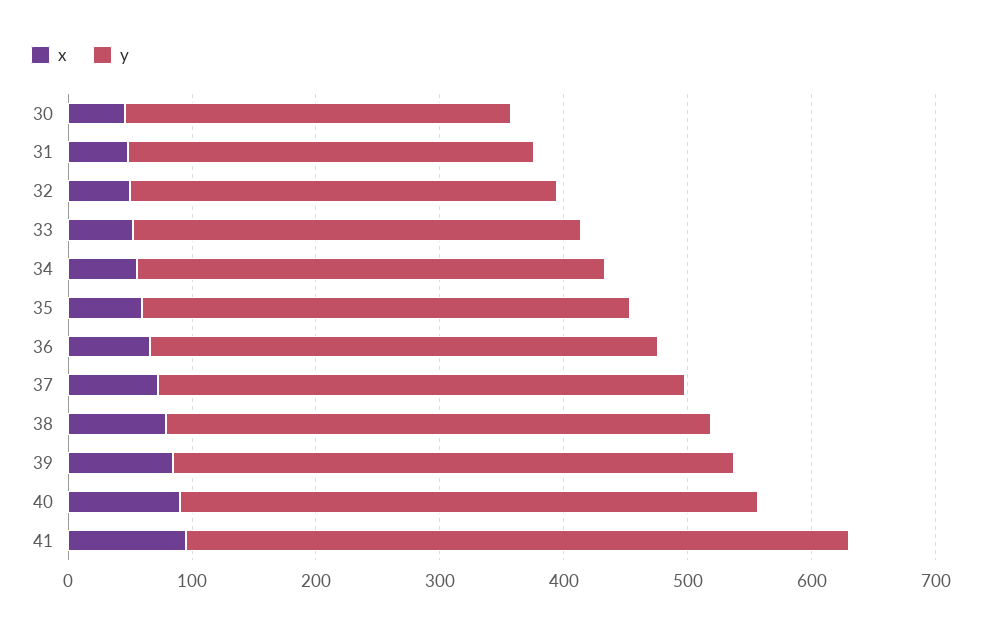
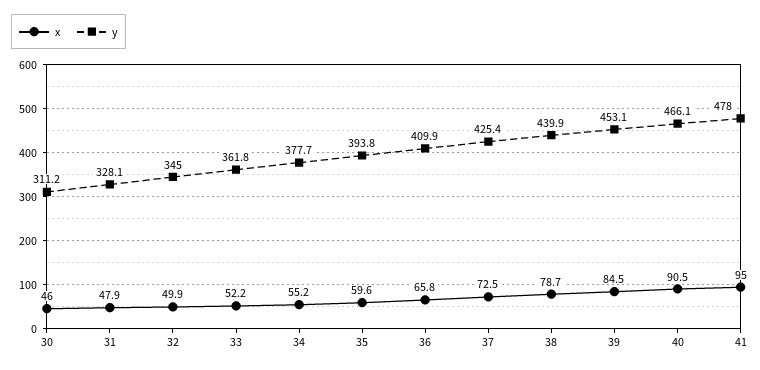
  {
    "x": {
      "30": 46,
      "31": 47.9,
      "32": 49.9,
      "33": 52.2,
      "34": 55.2,
      "35": 59.6,
      "36": 65.8,
      "37": 72.5,
      "38": 78.7,
      "39": 84.5,
      "40": 90.5,
      "41": 95
    },
    "y": {
      "30": 311.2,
      "31": 328.1,
      "32": 345,
      "33": 361.8,
      "34": 377.7,
      "35": 393.8,
      "36": 409.9,
      "37": 425.4,
      "38": 439.9,
      "39": 453.1,
      "40": 466.1,
-     "41": 540
+     "41": 478
    }
  }

